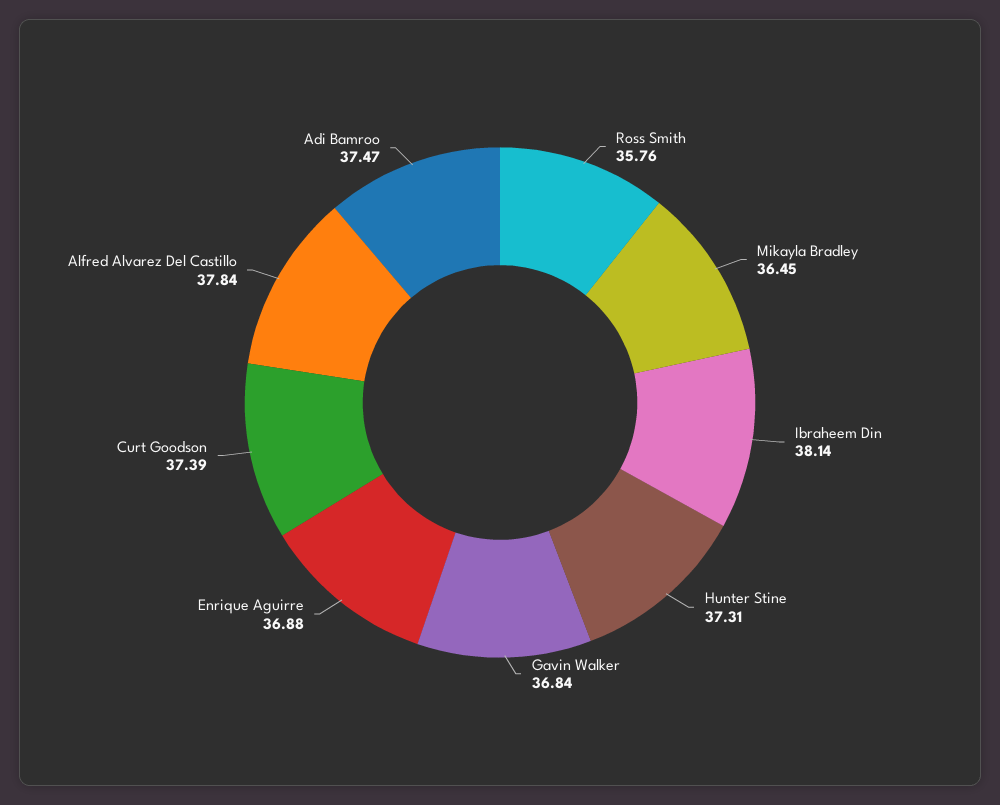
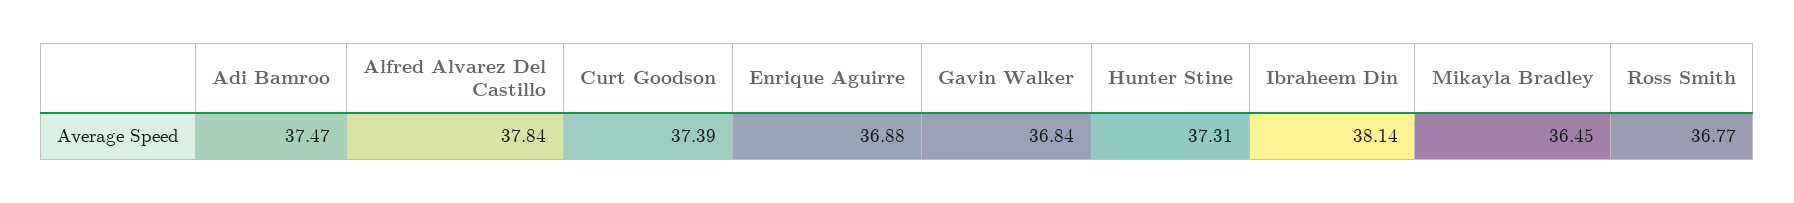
  {
-   "Ross Smith": 35.76,
+   "Ross Smith": 36.77,
    "Mikayla Bradley": 36.45,
    "Ibraheem Din": 38.14,
    "Hunter Stine": 37.31,
    "Gavin Walker": 36.84,
    "Enrique Aguirre": 36.88,
    "Curt Goodson": 37.39,
    "Alfred Alvarez Del Castillo": 37.84,
    "Adi Bamroo": 37.47
  }

